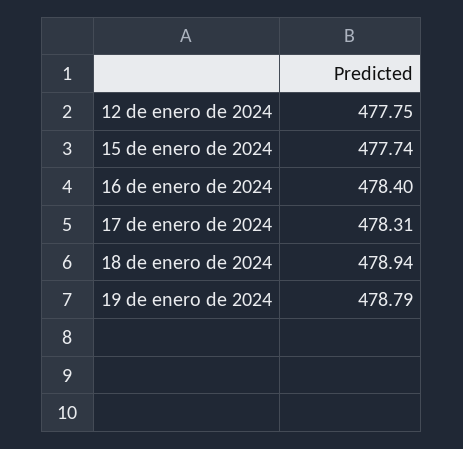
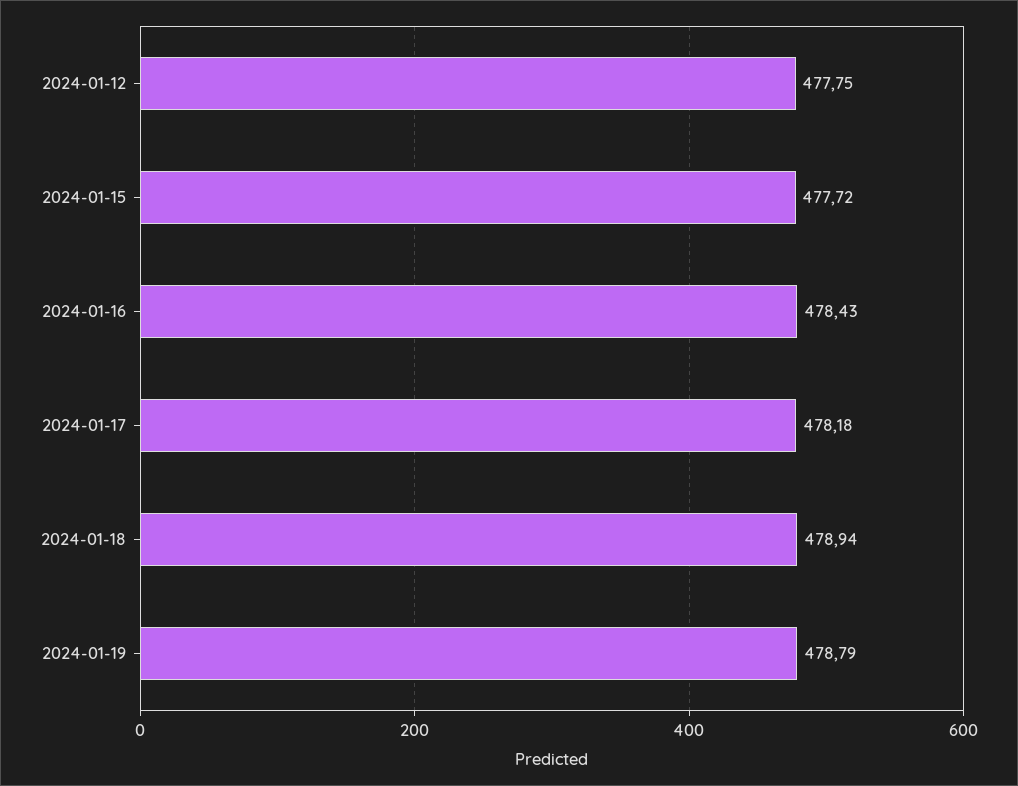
  {
    "12 de enero de 2024": 477.75,
-   "15 de enero de 2024": 477.74,
+   "15 de enero de 2024": 477.72,
-   "16 de enero de 2024": 478.4,
+   "16 de enero de 2024": 478.43,
-   "17 de enero de 2024": 478.31,
+   "17 de enero de 2024": 478.18,
    "18 de enero de 2024": 478.94,
    "19 de enero de 2024": 478.79
  }

